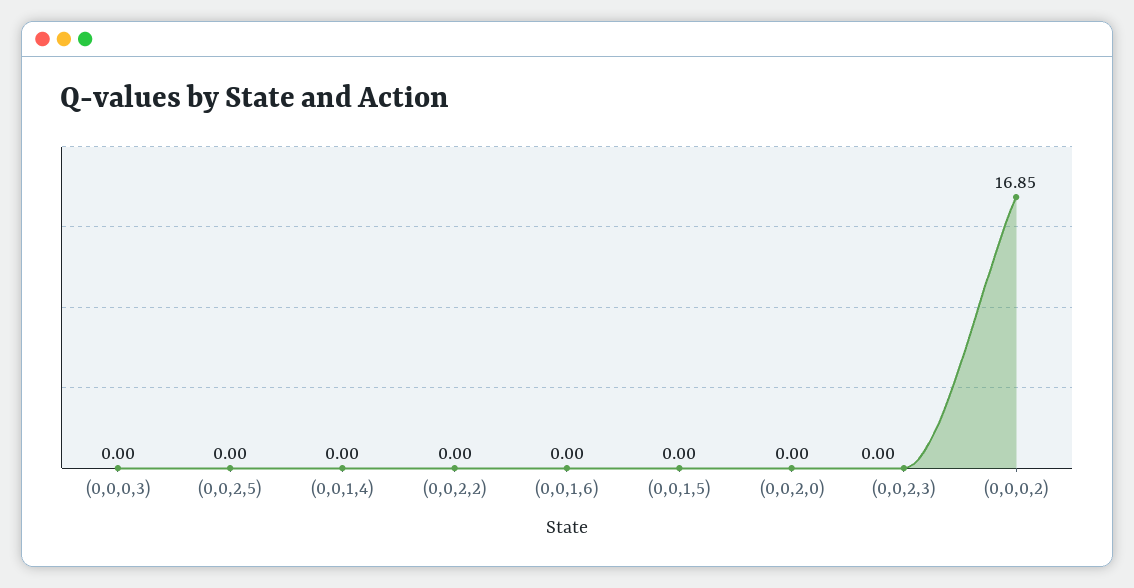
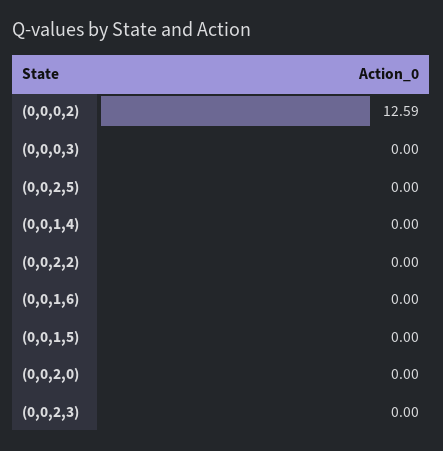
  {
    "(0,0,0,3)": 0,
    "(0,0,2,5)": 0,
    "(0,0,1,4)": 0,
    "(0,0,2,2)": 0,
    "(0,0,1,6)": 0,
    "(0,0,1,5)": 0,
    "(0,0,2,0)": 0,
    "(0,0,2,3)": 0,
-   "(0,0,0,2)": 16.85
+   "(0,0,0,2)": 12.59
  }

